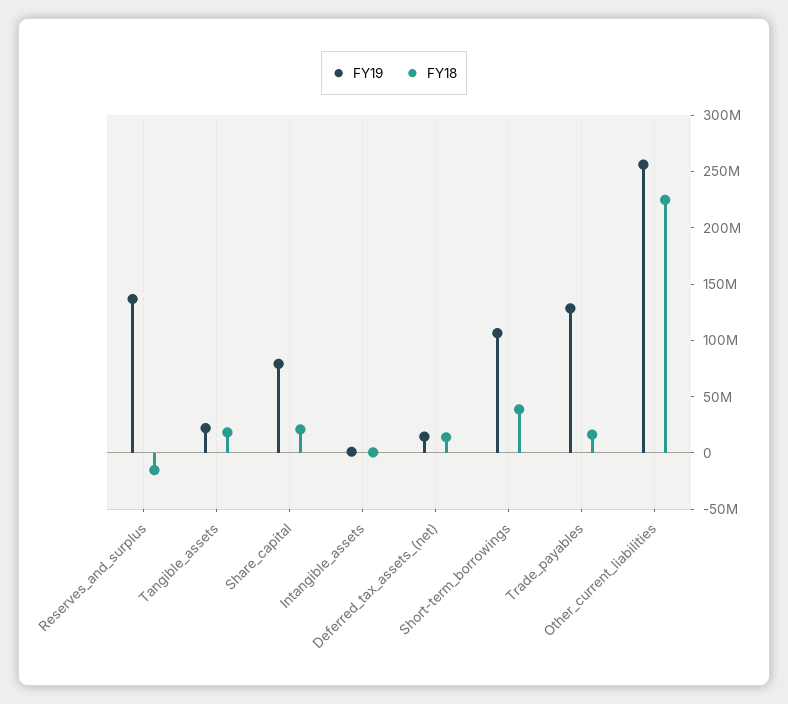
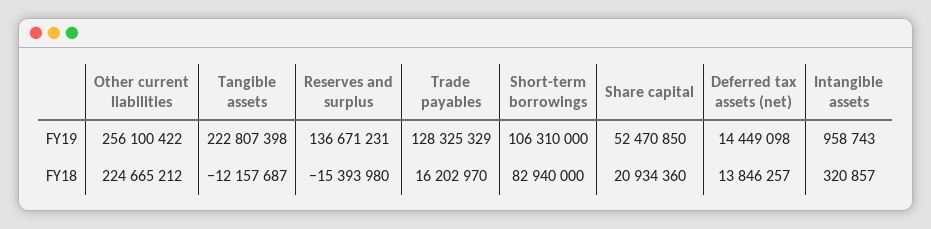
  {
    "FY19": {
      "Reserves_and_surplus": 136671231,
-     "Tangible_assets": 20000000,
+     "Tangible_assets": 222807398,
-     "Share_capital": 80000000,
+     "Share_capital": 52470850,
      "Intangible_assets": 958743,
      "Deferred_tax_assets_(net)": 14449098,
      "Short-term_borrowings": 106310000,
      "Trade_payables": 128325329,
      "Other_current_liabilities": 256100422
    },
    "FY18": {
      "Reserves_and_surplus": -15393980,
-     "Tangible_assets": 20000000,
+     "Tangible_assets": -12157687,
      "Share_capital": 20934360,
      "Intangible_assets": 320857,
      "Deferred_tax_assets_(net)": 13846257,
-     "Short-term_borrowings": 40000000,
+     "Short-term_borrowings": 82940000,
      "Trade_payables": 16202970,
      "Other_current_liabilities": 224665212
    }
  }

